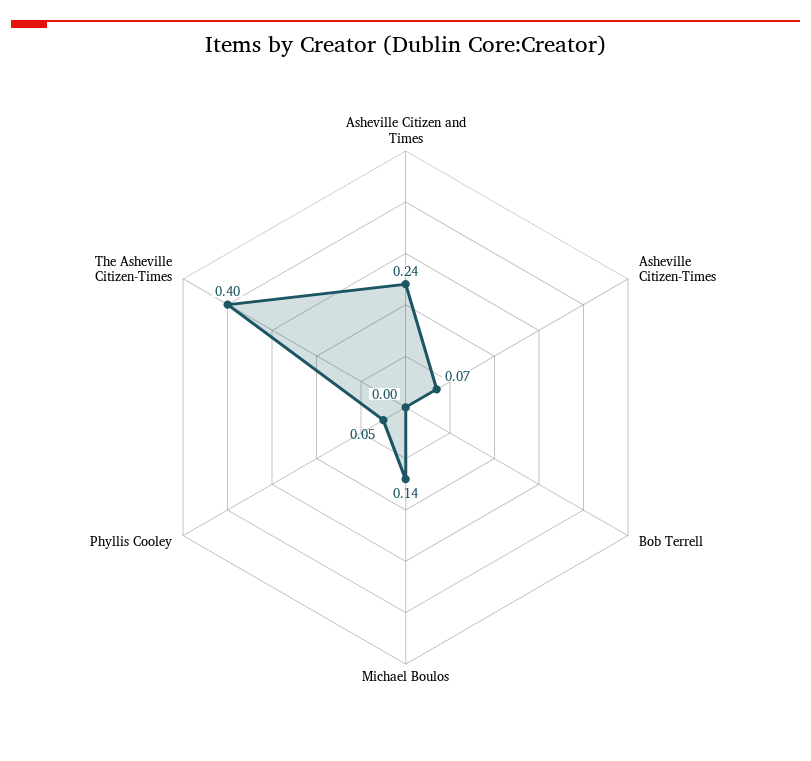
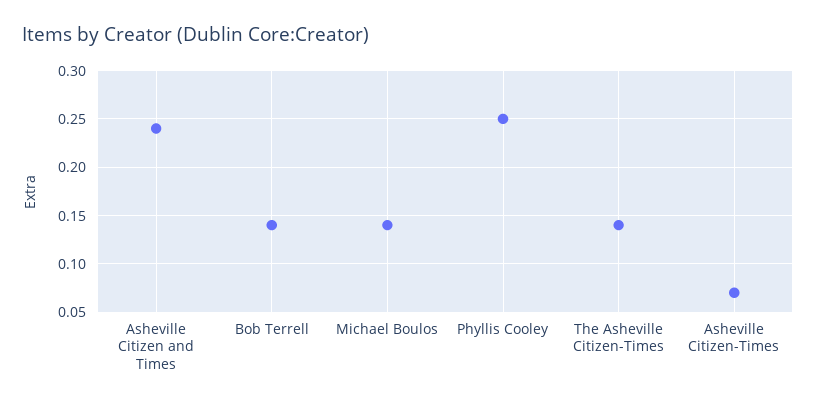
  {
    "Asheville Citizen and Times": 0.24,
    "Asheville Citizen-Times": 0.07,
-   "Bob Terrell": 0,
+   "Bob Terrell": 0.14,
    "Michael Boulos": 0.14,
-   "Phyllis Cooley": 0.05,
+   "Phyllis Cooley": 0.25,
-   "The Asheville Citizen-Times": 0.4
+   "The Asheville Citizen-Times": 0.14
  }

